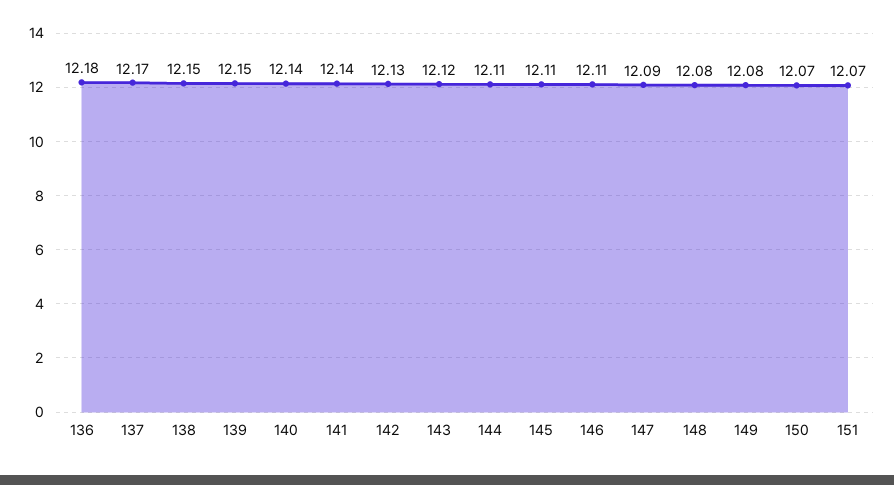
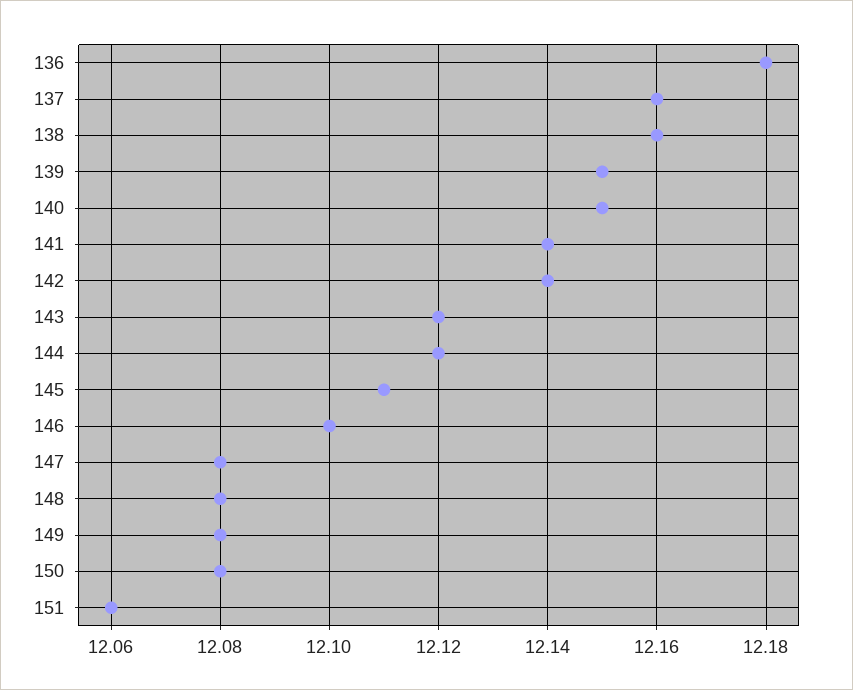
  {
    "136": 12.18,
-   "137": 12.17,
+   "137": 12.16,
-   "138": 12.15,
+   "138": 12.16,
    "139": 12.15,
-   "140": 12.14,
+   "140": 12.15,
    "141": 12.14,
-   "142": 12.13,
+   "142": 12.14,
    "143": 12.12,
-   "144": 12.11,
+   "144": 12.12,
    "145": 12.11,
-   "146": 12.11,
+   "146": 12.1,
-   "147": 12.09,
+   "147": 12.08,
    "148": 12.08,
    "149": 12.08,
-   "150": 12.07,
+   "150": 12.08,
-   "151": 12.07
+   "151": 12.06
  }

